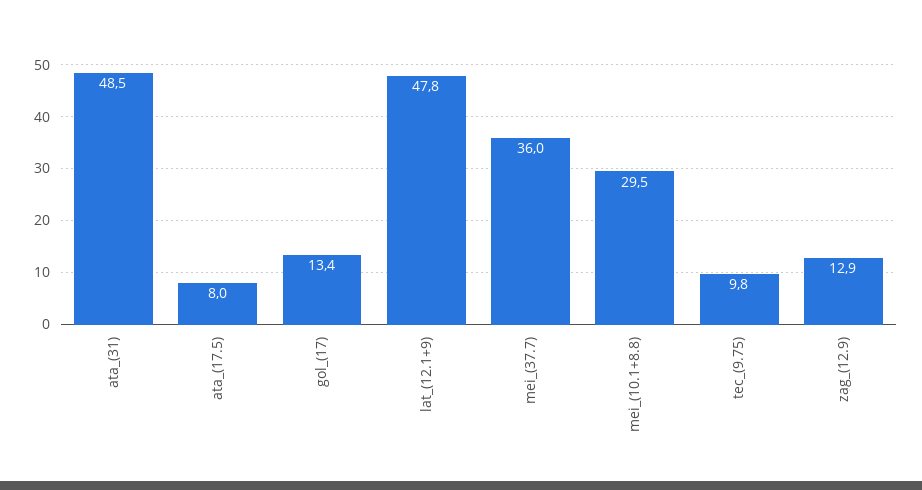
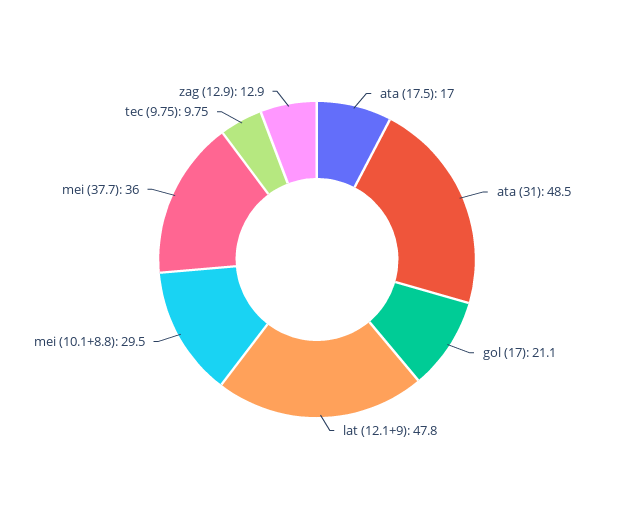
  {
    "ata_(31)": 48.5,
-   "ata_(17.5)": 8,
+   "ata_(17.5)": 17,
-   "gol_(17)": 13.4,
+   "gol_(17)": 21.1,
    "lat_(12.1+9)": 47.8,
    "mei_(37.7)": 36,
    "mei_(10.1+8.8)": 29.5,
    "tec_(9.75)": 9.75,
    "zag_(12.9)": 12.9
  }

